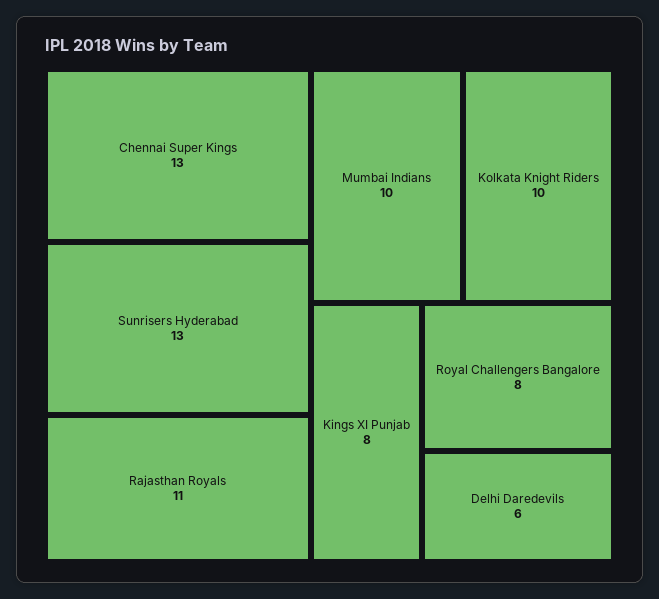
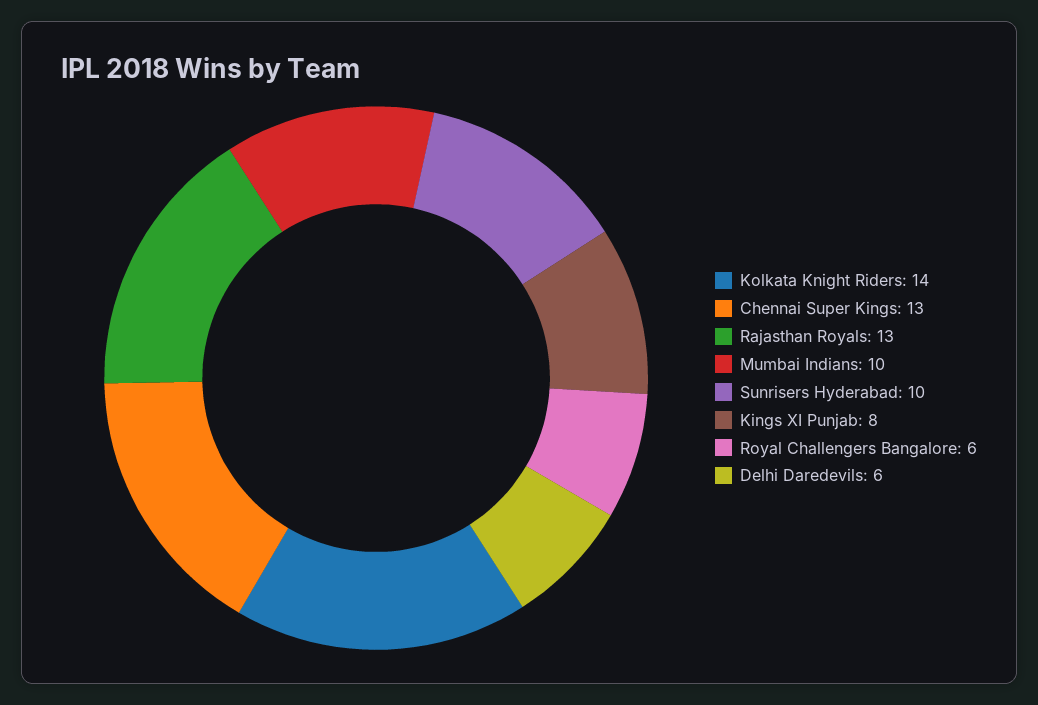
  {
    "Chennai Super Kings": 13,
-   "Sunrisers Hyderabad": 13,
+   "Sunrisers Hyderabad": 10,
-   "Rajasthan Royals": 11,
+   "Rajasthan Royals": 13,
    "Mumbai Indians": 10,
-   "Kolkata Knight Riders": 10,
+   "Kolkata Knight Riders": 14,
    "Kings XI Punjab": 8,
-   "Royal Challengers Bangalore": 8,
+   "Royal Challengers Bangalore": 6,
    "Delhi Daredevils": 6
  }

